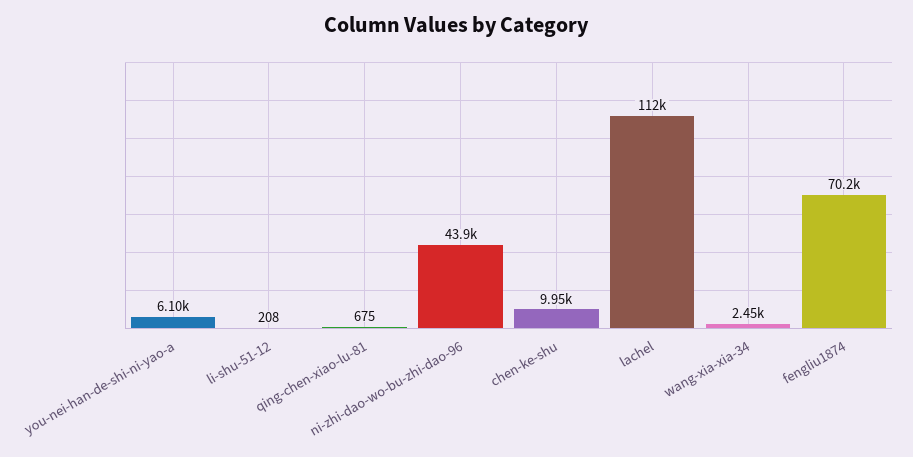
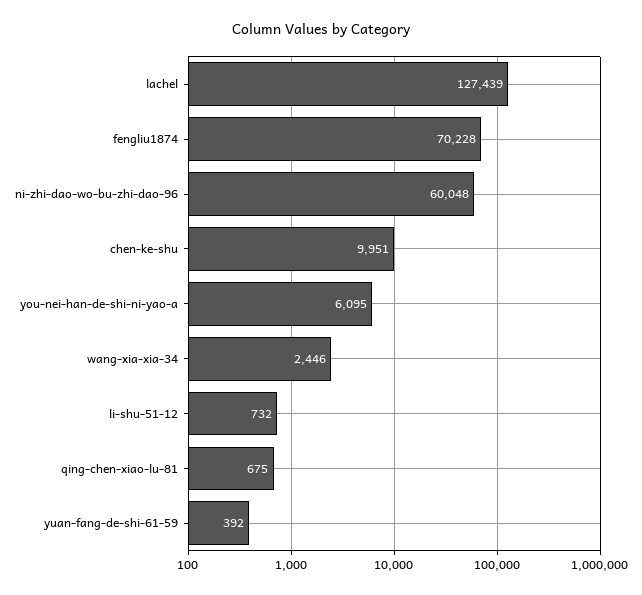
  {
    "you-nei-han-de-shi-ni-yao-a": 6095,
-   "li-shu-51-12": 208,
+   "li-shu-51-12": 732,
    "qing-chen-xiao-lu-81": 675,
-   "ni-zhi-dao-wo-bu-zhi-dao-96": 43900,
+   "ni-zhi-dao-wo-bu-zhi-dao-96": 60048,
    "chen-ke-shu": 9951,
-   "lachel": 112000,
+   "lachel": 127439,
    "wang-xia-xia-34": 2446,
-   "fengliu1874": 70228
+   "fengliu1874": 70228,
+   "yuan-fang-de-shi-61-59": 392
  }

